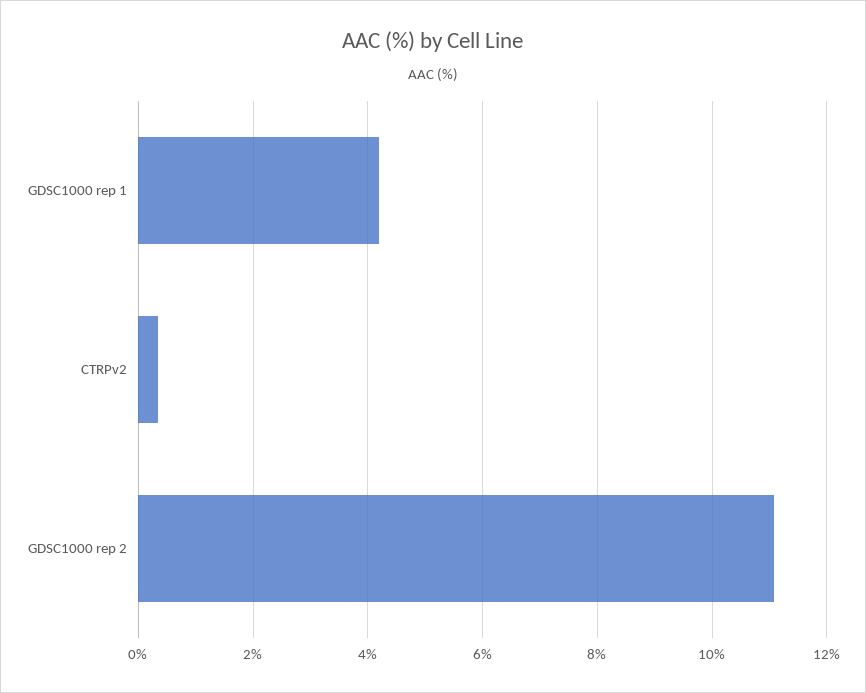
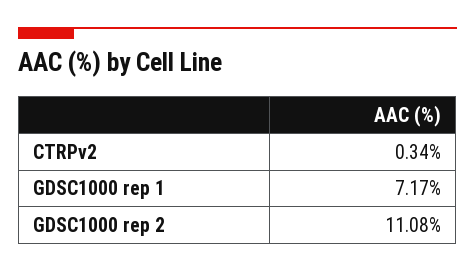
  {
-   "GDSC1000 rep 1": 4.2,
+   "GDSC1000 rep 1": 7.17,
    "CTRPv2": 0.34,
    "GDSC1000 rep 2": 11.08
  }

